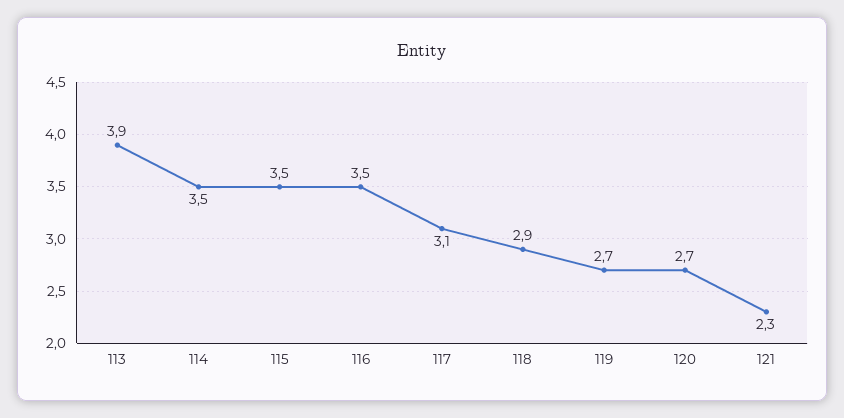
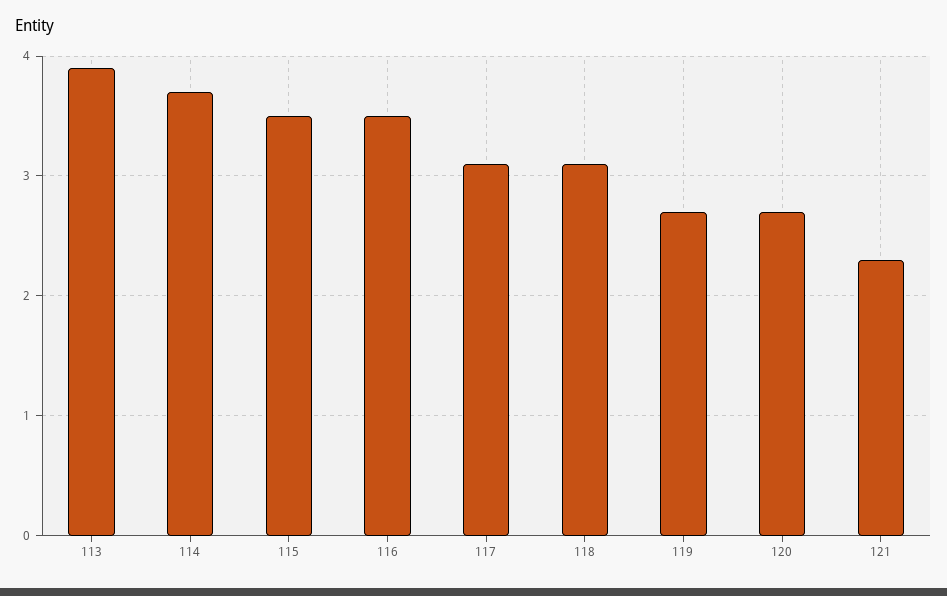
  {
    "113": 3.9,
-   "114": 3.5,
+   "114": 3.7,
    "115": 3.5,
    "116": 3.5,
    "117": 3.1,
-   "118": 2.9,
+   "118": 3.1,
    "119": 2.7,
    "120": 2.7,
    "121": 2.3
  }

